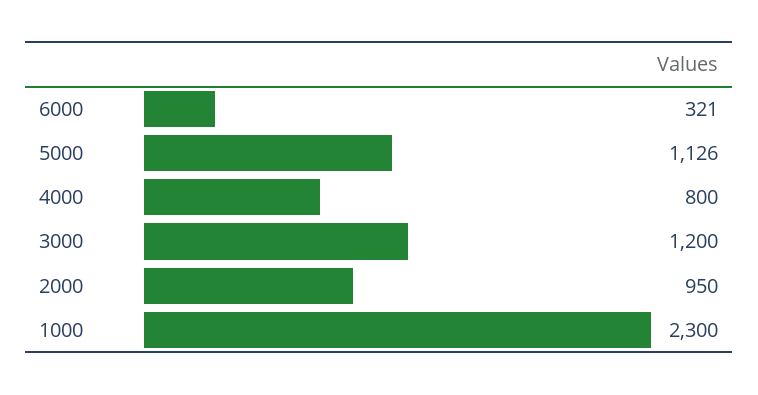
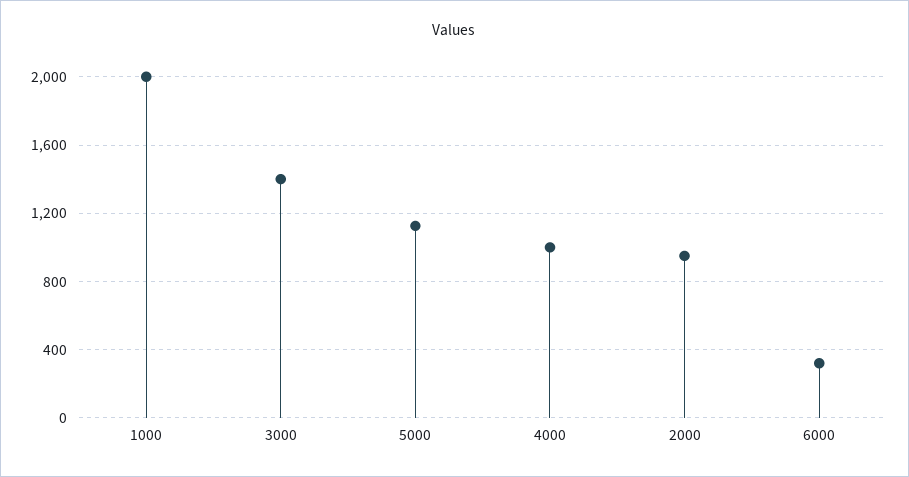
  {
    "6000": 321,
    "5000": 1126,
-   "4000": 800,
+   "4000": 1000,
-   "3000": 1200,
+   "3000": 1400,
    "2000": 950,
-   "1000": 2300
+   "1000": 2000
  }

